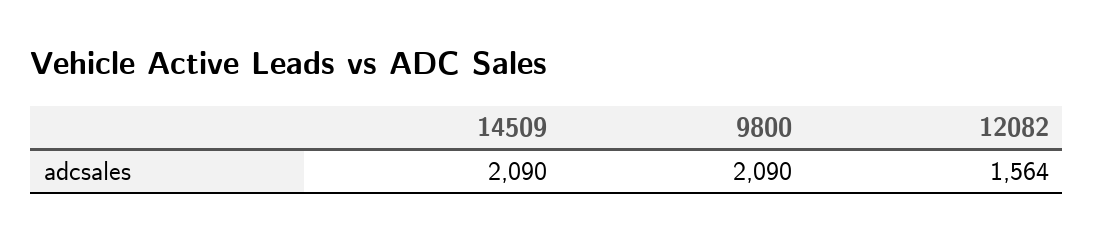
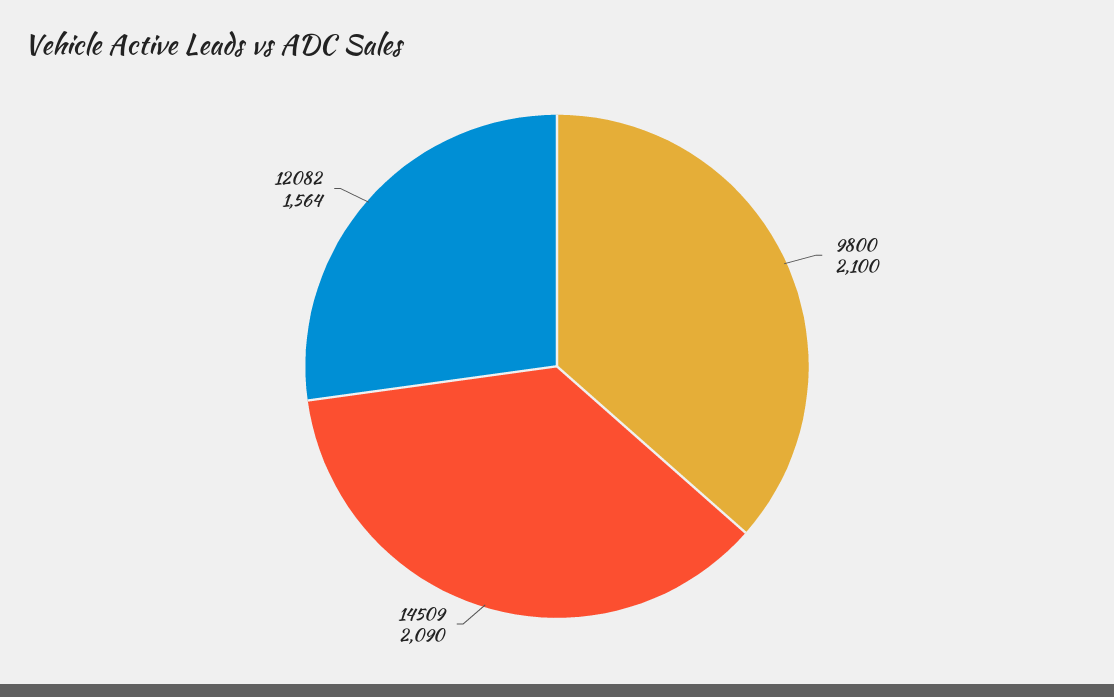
  {
    "14509": 2090,
-   "9800": 2090,
+   "9800": 2100,
    "12082": 1564
  }

